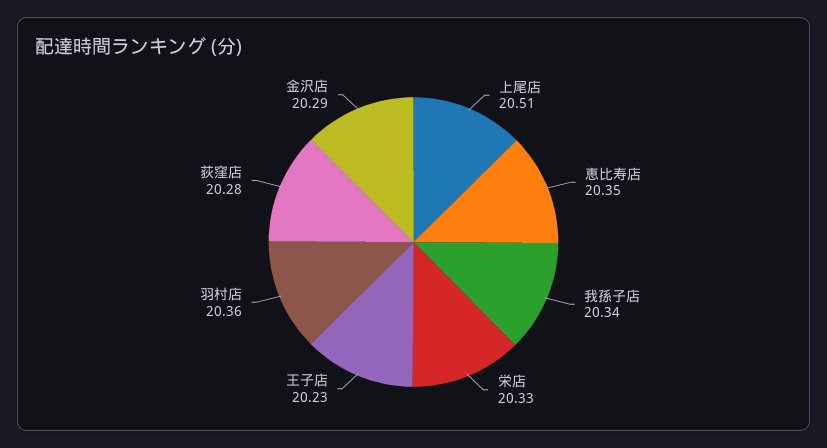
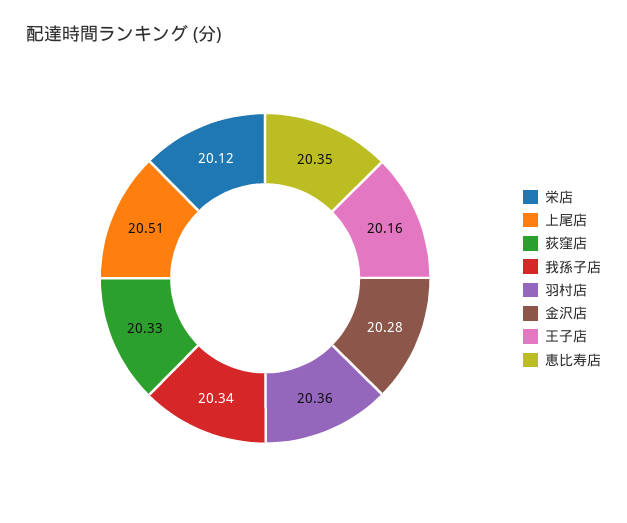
  {
    "上尾店": 20.51,
    "恵比寿店": 20.35,
    "我孫子店": 20.34,
-   "栄店": 20.33,
+   "栄店": 20.12,
-   "王子店": 20.23,
+   "王子店": 20.16,
    "羽村店": 20.36,
-   "荻窪店": 20.28,
+   "荻窪店": 20.33,
-   "金沢店": 20.29
+   "金沢店": 20.28
  }

